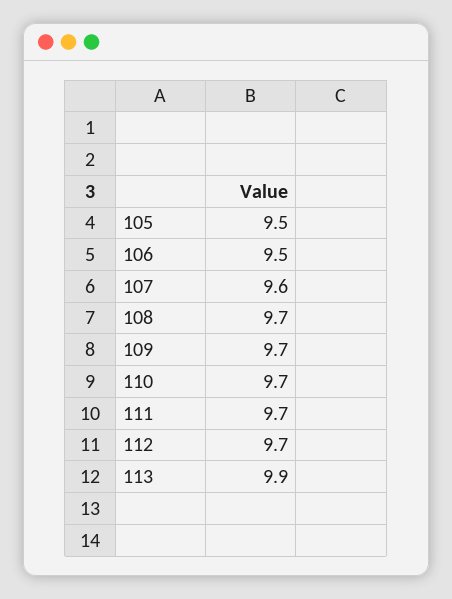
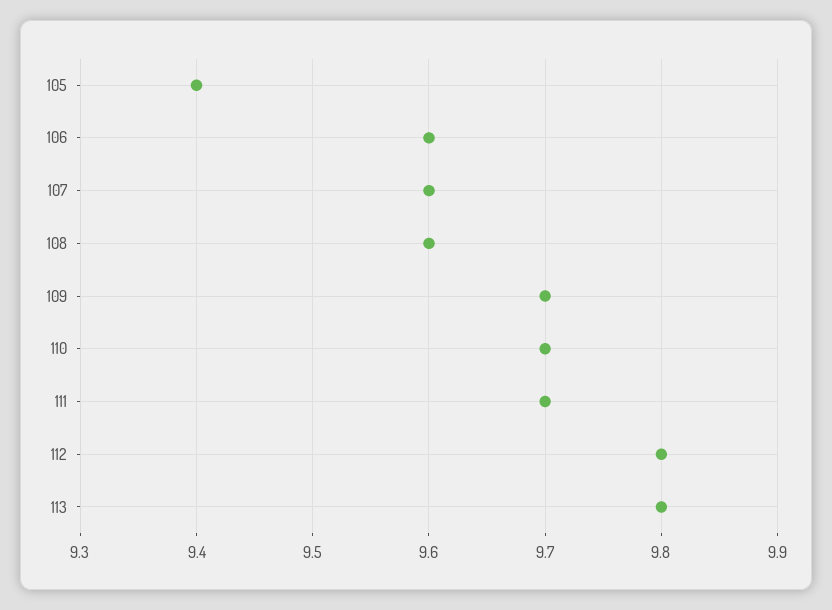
  {
-   "105": 9.5,
+   "105": 9.4,
-   "106": 9.5,
+   "106": 9.6,
    "107": 9.6,
-   "108": 9.7,
+   "108": 9.6,
    "109": 9.7,
    "110": 9.7,
    "111": 9.7,
-   "112": 9.7,
+   "112": 9.8,
-   "113": 9.9
+   "113": 9.8
  }

